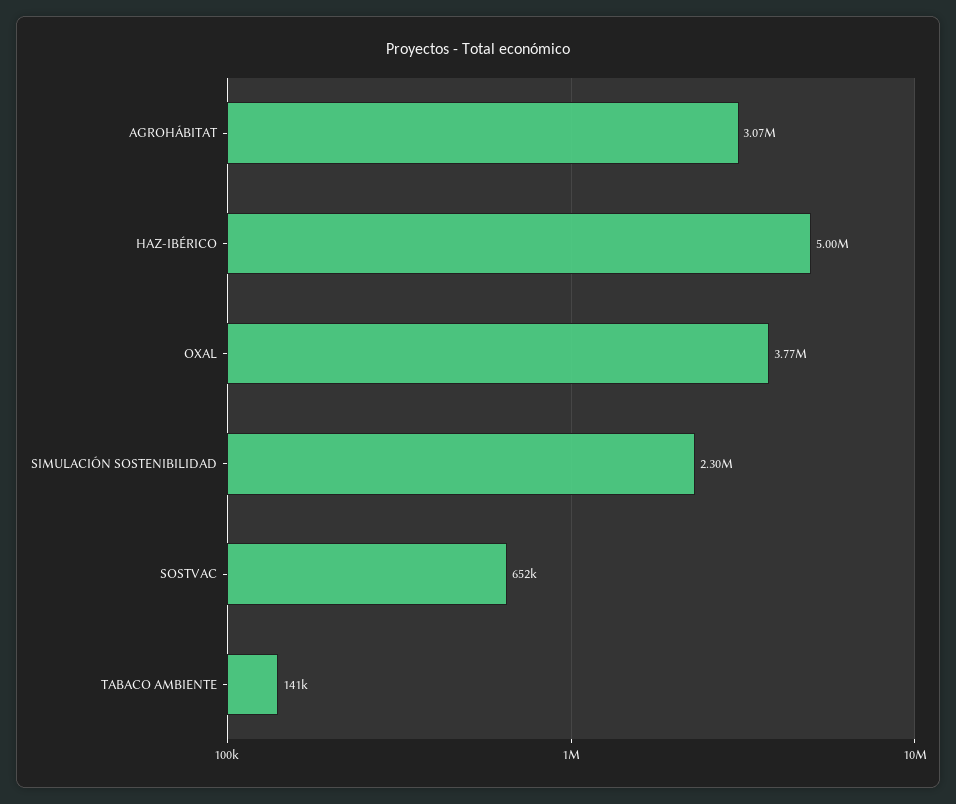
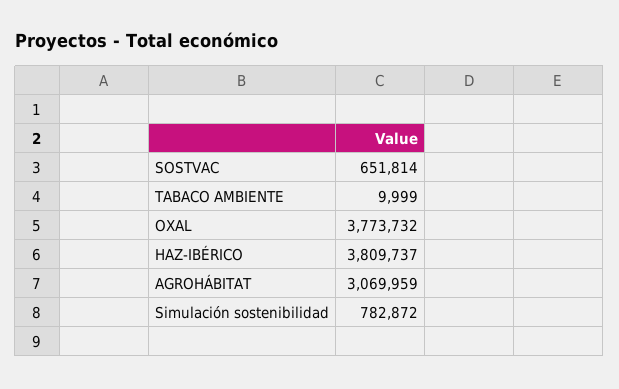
  {
    "AGROHÁBITAT": 3069959,
-   "HAZ-IBÉRICO": 5000000,
+   "HAZ-IBÉRICO": 3809737,
    "OXAL": 3773732,
-   "SIMULACIÓN SOSTENIBILIDAD": 2300000,
+   "SIMULACIÓN SOSTENIBILIDAD": 782872,
    "SOSTVAC": 651814,
-   "TABACO AMBIENTE": 141000
+   "TABACO AMBIENTE": 9999
  }

